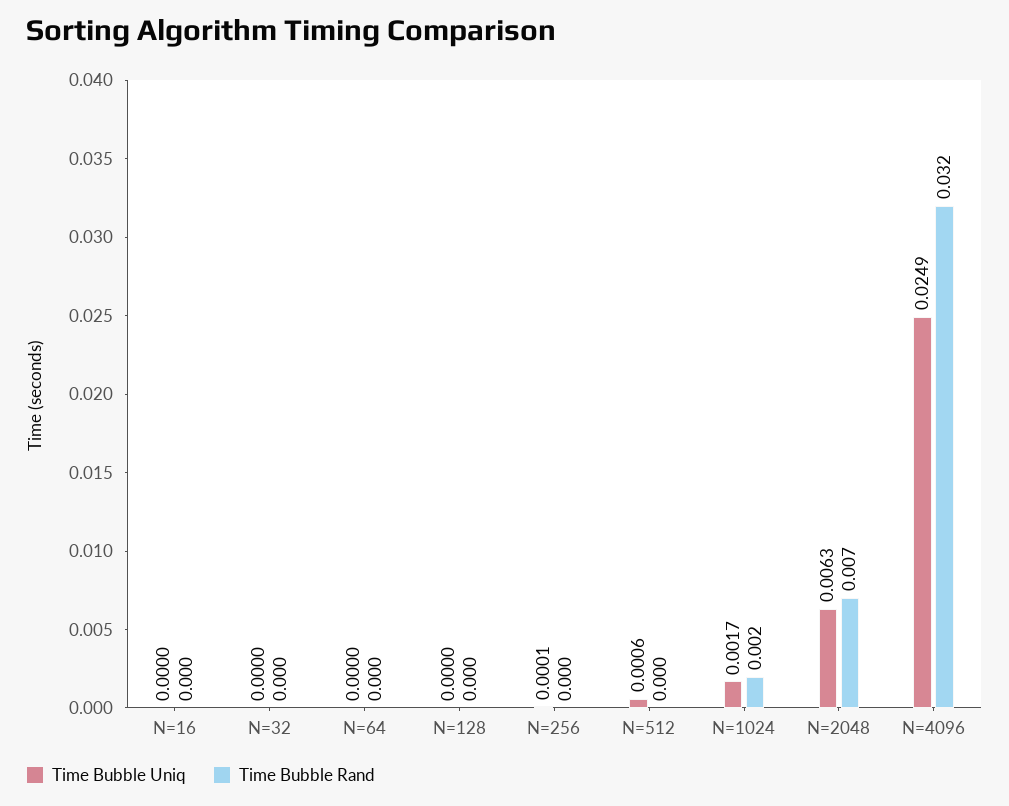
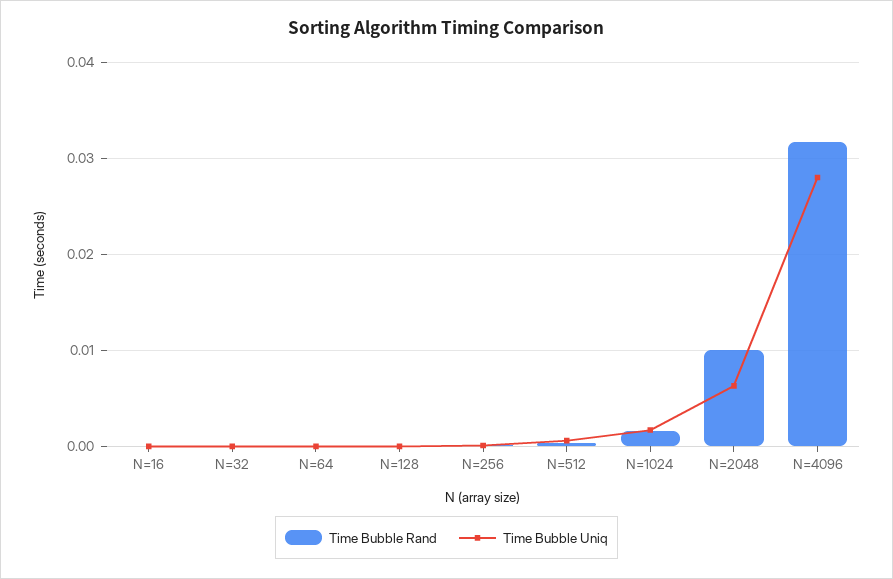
  {
    "Time Bubble Uniq": {
      "N=16": 0,
      "N=32": 0,
      "N=64": 0,
      "N=128": 0,
      "N=256": 0.0001,
      "N=512": 0.0006,
      "N=1024": 0.0017,
      "N=2048": 0.0063,
-     "N=4096": 0.0249
+     "N=4096": 0.028
    },
    "Time Bubble Rand": {
      "N=16": 0,
      "N=32": 0,
      "N=64": 0,
      "N=128": 0,
      "N=256": 0,
      "N=512": 0,
      "N=1024": 0.002,
-     "N=2048": 0.007,
+     "N=2048": 0.01,
      "N=4096": 0.032
    }
  }

